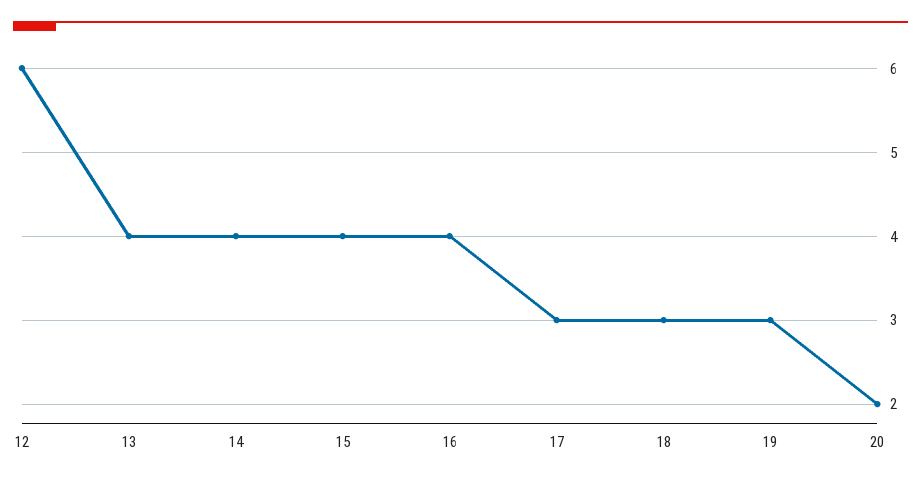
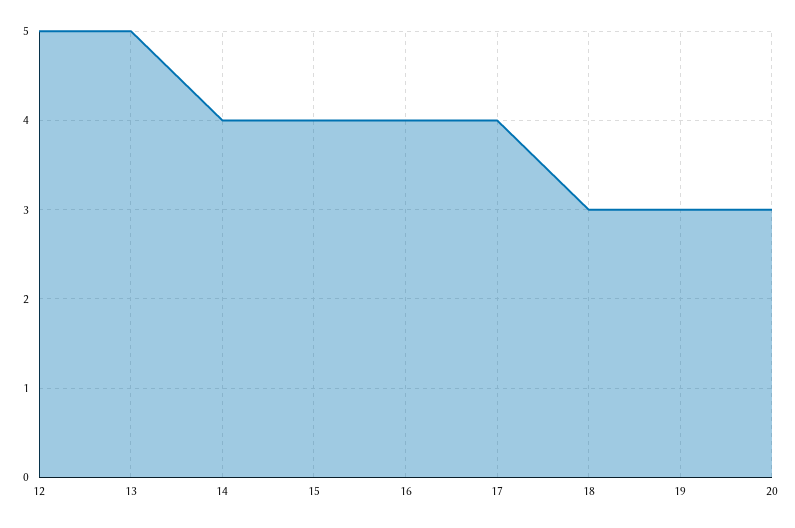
  {
-   "12": 6,
+   "12": 5,
-   "13": 4,
+   "13": 5,
    "14": 4,
    "15": 4,
    "16": 4,
-   "17": 3,
+   "17": 4,
    "18": 3,
    "19": 3,
-   "20": 2
+   "20": 3
  }

